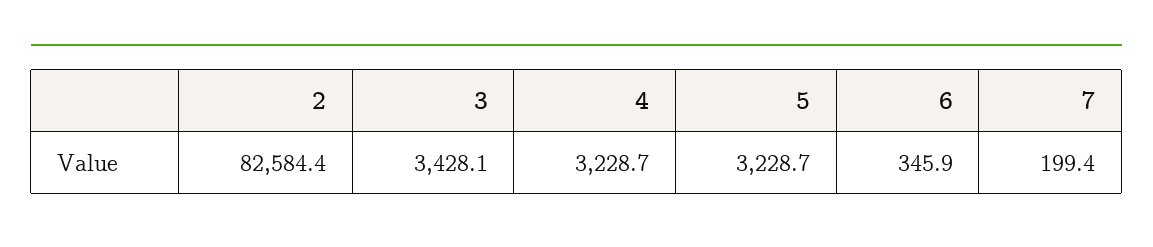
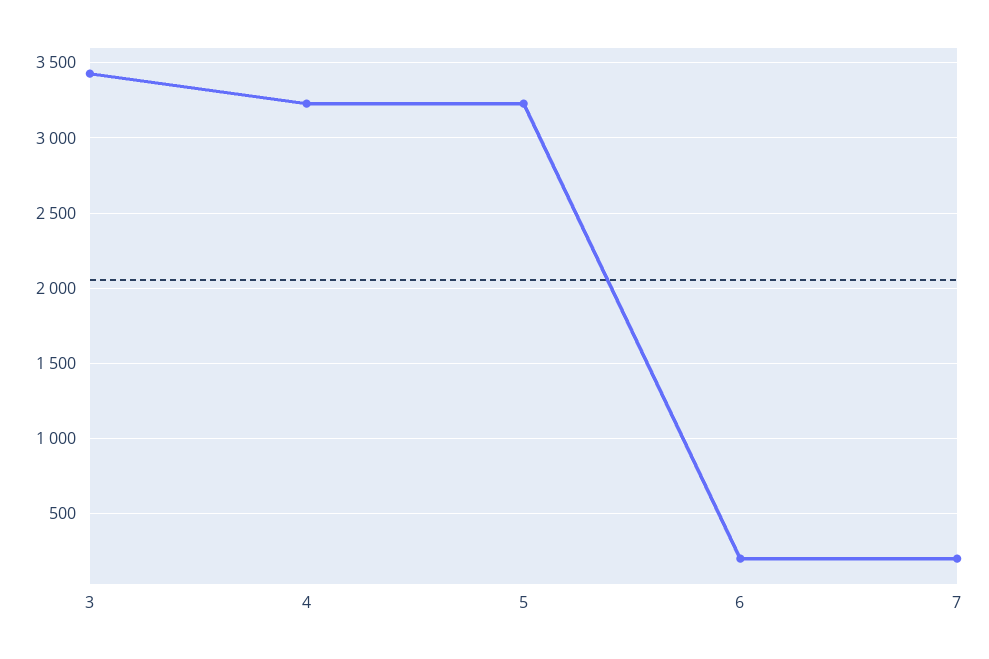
  {
-   "2": 82584.4,
    "3": 3428.1,
    "4": 3228.7,
    "5": 3228.7,
-   "6": 345.9,
+   "6": 200,
    "7": 199.4
  }

